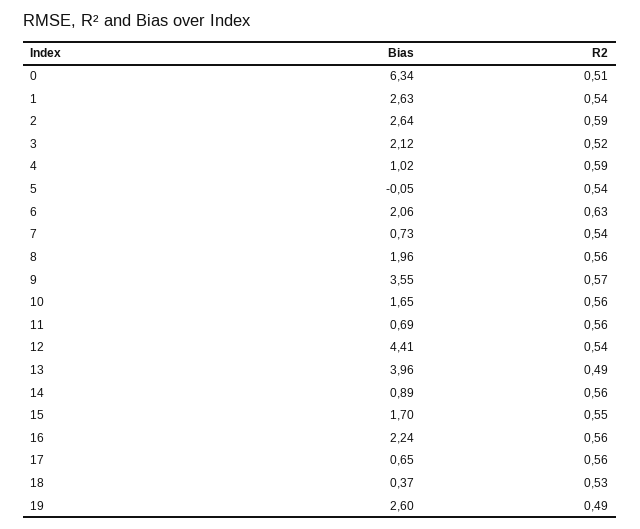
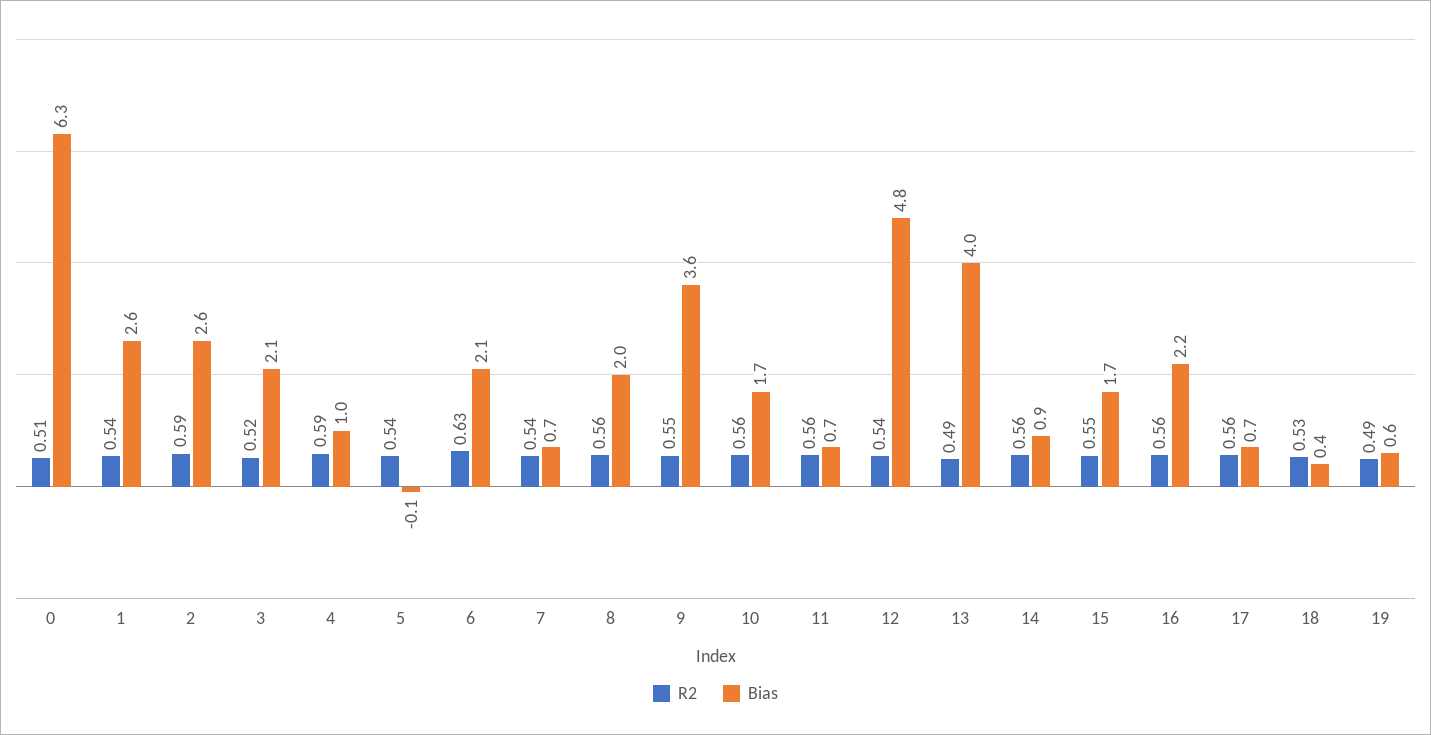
  {
    "Bias": {
      "0": 6.34,
      "1": 2.63,
      "2": 2.64,
      "3": 2.12,
      "4": 1.02,
      "5": -0.05,
      "6": 2.06,
      "7": 0.73,
      "8": 1.96,
      "9": 3.55,
      "10": 1.65,
      "11": 0.69,
-     "12": 4.41,
+     "12": 4.8,
      "13": 3.96,
      "14": 0.89,
      "15": 1.7,
      "16": 2.24,
      "17": 0.65,
      "18": 0.37,
-     "19": 2.6
+     "19": 0.6
    },
    "R2": {
      "0": 0.51,
      "1": 0.54,
      "2": 0.59,
      "3": 0.52,
      "4": 0.59,
      "5": 0.54,
      "6": 0.63,
      "7": 0.54,
      "8": 0.56,
-     "9": 0.57,
+     "9": 0.55,
      "10": 0.56,
      "11": 0.56,
      "12": 0.54,
      "13": 0.49,
      "14": 0.56,
      "15": 0.55,
      "16": 0.56,
      "17": 0.56,
      "18": 0.53,
      "19": 0.49
    }
  }

